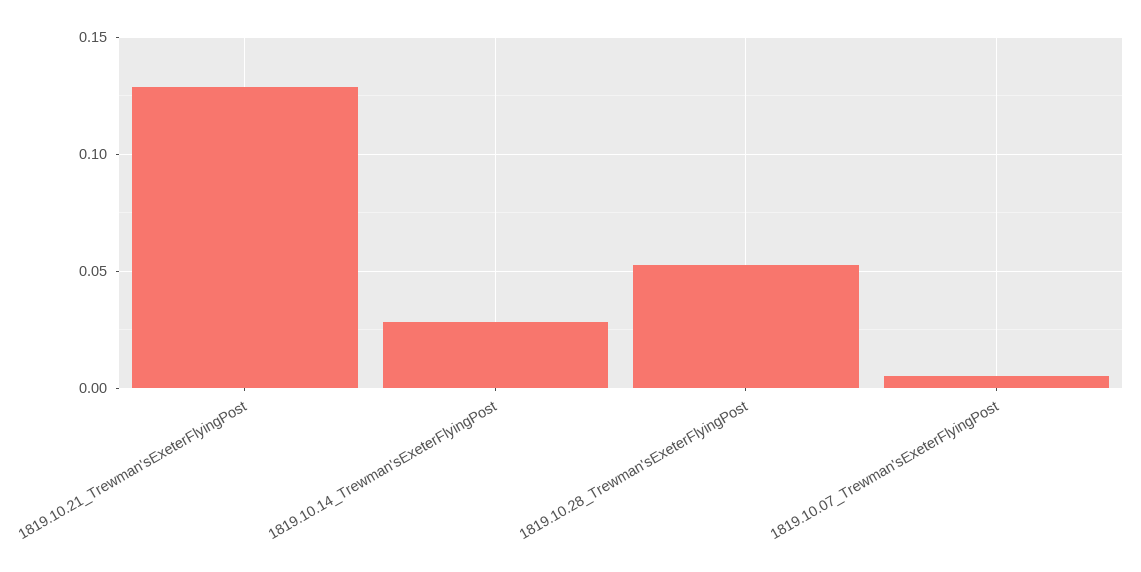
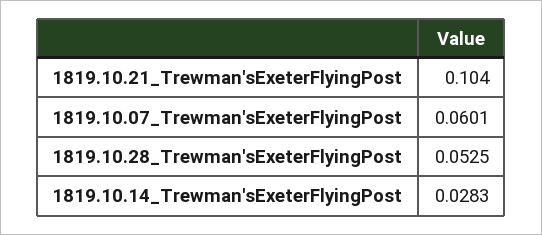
  {
-   "1819.10.21_Trewman'sExeterFlyingPost": 0.13,
+   "1819.10.21_Trewman'sExeterFlyingPost": 0.104,
    "1819.10.14_Trewman'sExeterFlyingPost": 0.0283,
    "1819.10.28_Trewman'sExeterFlyingPost": 0.0525,
-   "1819.10.07_Trewman'sExeterFlyingPost": 0.005
+   "1819.10.07_Trewman'sExeterFlyingPost": 0.0601
  }

